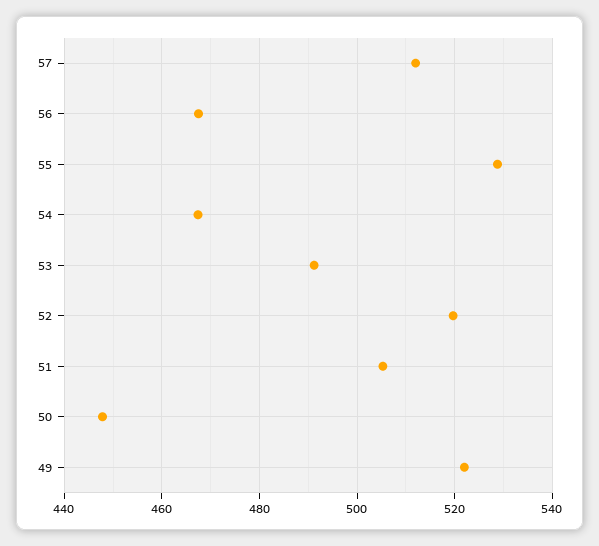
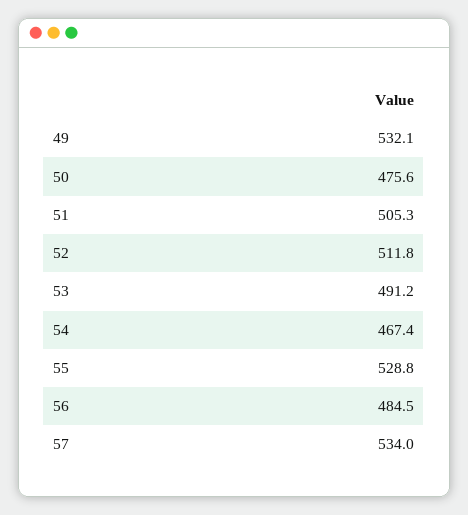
  {
-   "57": 512,
+   "57": 534,
-   "56": 468,
+   "56": 484.5,
    "55": 528.8,
    "54": 467.4,
    "53": 491.2,
-   "52": 520,
+   "52": 511.8,
    "51": 505.3,
-   "50": 448,
+   "50": 475.6,
-   "49": 522
+   "49": 532.1
  }

